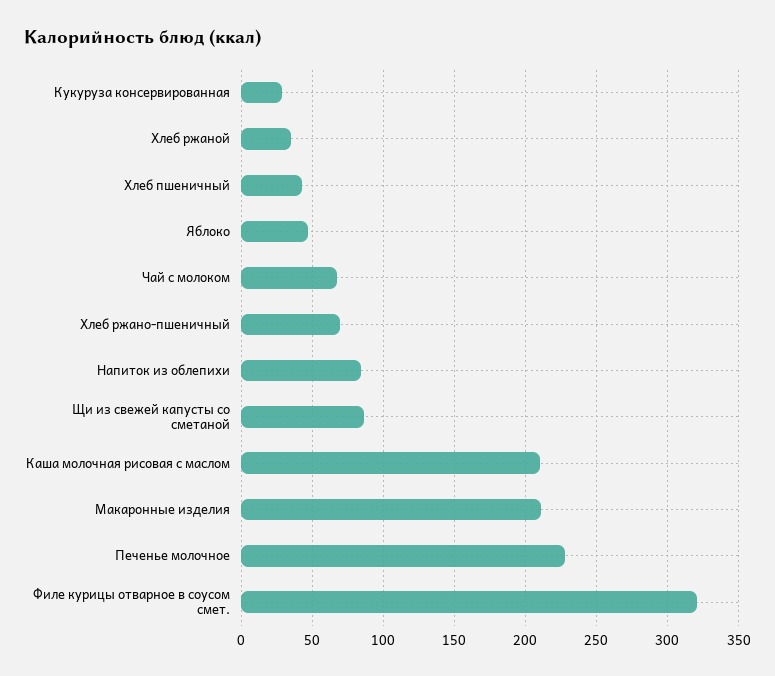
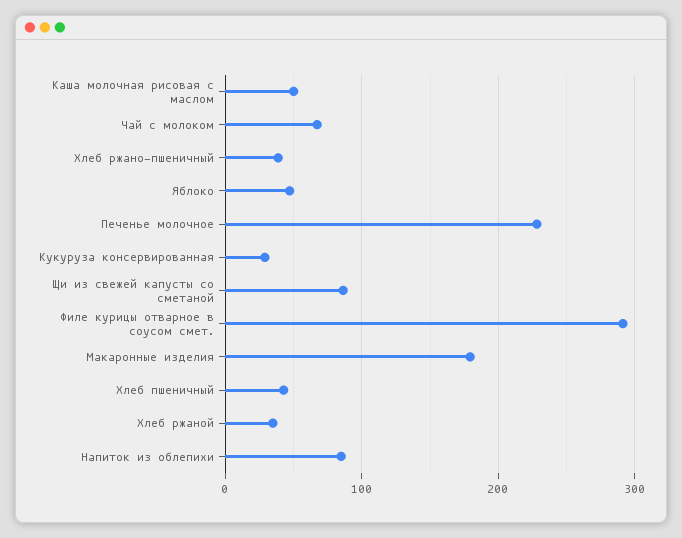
  {
    "Кукуруза консервированная": 30,
    "Хлеб ржаной": 35,
    "Хлеб пшеничный": 45,
    "Яблоко": 45,
    "Чай с молоком": 65,
-   "Хлеб ржано-пшеничный": 70,
+   "Хлеб ржано-пшеничный": 40,
    "Напиток из облепихи": 85,
    "Щи из свежей капусты со сметаной": 85,
-   "Каша молочная рисовая с маслом": 210,
+   "Каша молочная рисовая с маслом": 50,
-   "Макаронные изделия": 210,
+   "Макаронные изделия": 180,
    "Печенье молочное": 230,
-   "Филе курицы отварное в соусом смет.": 320
+   "Филе курицы отварное в соусом смет.": 290
  }

